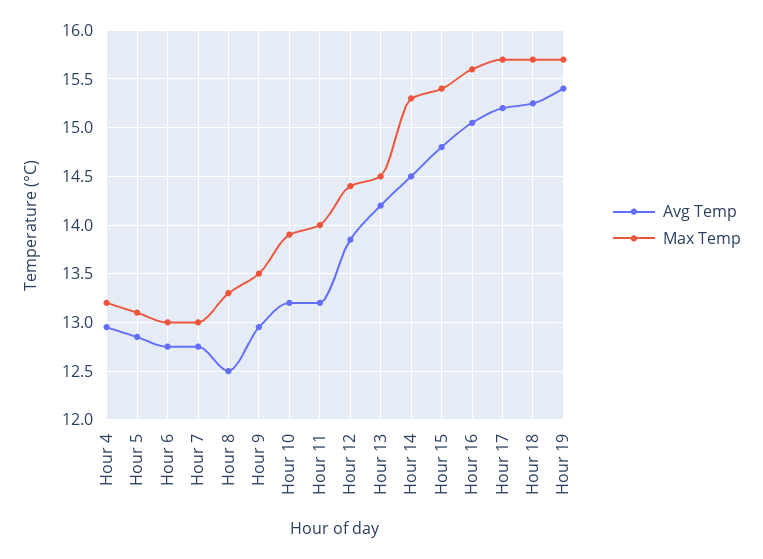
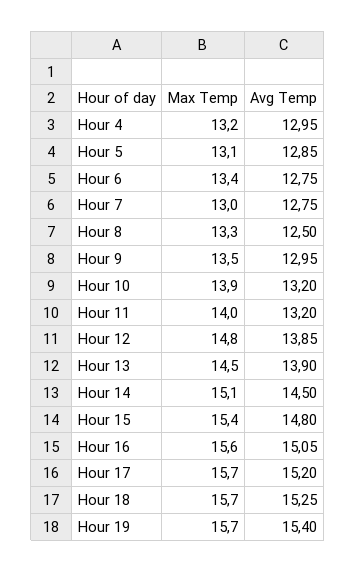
  {
    "Avg Temp": {
      "Hour 4": 12.95,
      "Hour 5": 12.85,
      "Hour 6": 12.75,
      "Hour 7": 12.75,
      "Hour 8": 12.5,
      "Hour 9": 12.95,
      "Hour 10": 13.2,
      "Hour 11": 13.2,
      "Hour 12": 13.85,
-     "Hour 13": 14.2,
+     "Hour 13": 13.9,
      "Hour 14": 14.5,
      "Hour 15": 14.8,
      "Hour 16": 15.05,
      "Hour 17": 15.2,
      "Hour 18": 15.25,
      "Hour 19": 15.4
    },
    "Max Temp": {
      "Hour 4": 13.2,
      "Hour 5": 13.1,
-     "Hour 6": 13,
+     "Hour 6": 13.4,
      "Hour 7": 13,
      "Hour 8": 13.3,
      "Hour 9": 13.5,
      "Hour 10": 13.9,
      "Hour 11": 14,
-     "Hour 12": 14.4,
+     "Hour 12": 14.8,
      "Hour 13": 14.5,
-     "Hour 14": 15.3,
+     "Hour 14": 15.1,
      "Hour 15": 15.4,
      "Hour 16": 15.6,
      "Hour 17": 15.7,
      "Hour 18": 15.7,
      "Hour 19": 15.7
    }
  }

